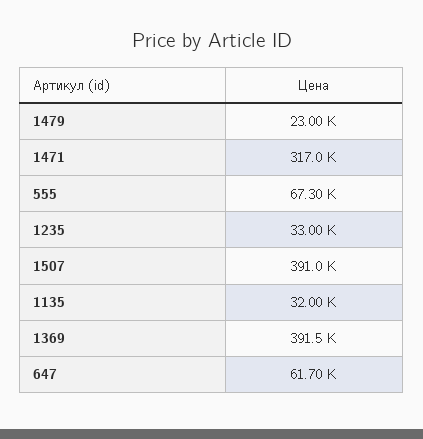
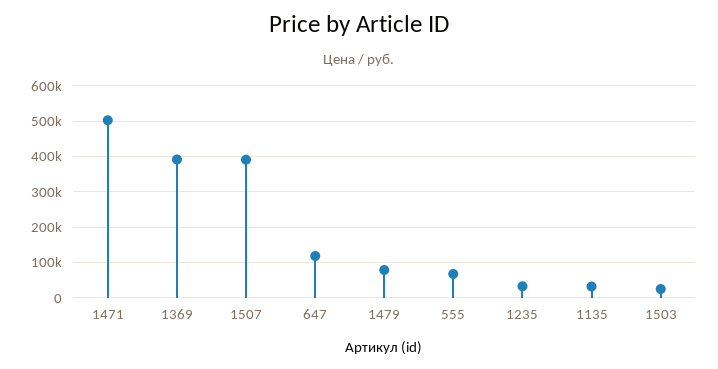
  {
-   "1479": 23000,
+   "1479": 80000,
-   "1471": 317000,
+   "1471": 500000,
    "555": 67300,
    "1235": 33000,
    "1507": 391000,
    "1135": 32000,
    "1369": 391500,
-   "647": 61700
+   "647": 120000,
+   "1503": 20000
  }

